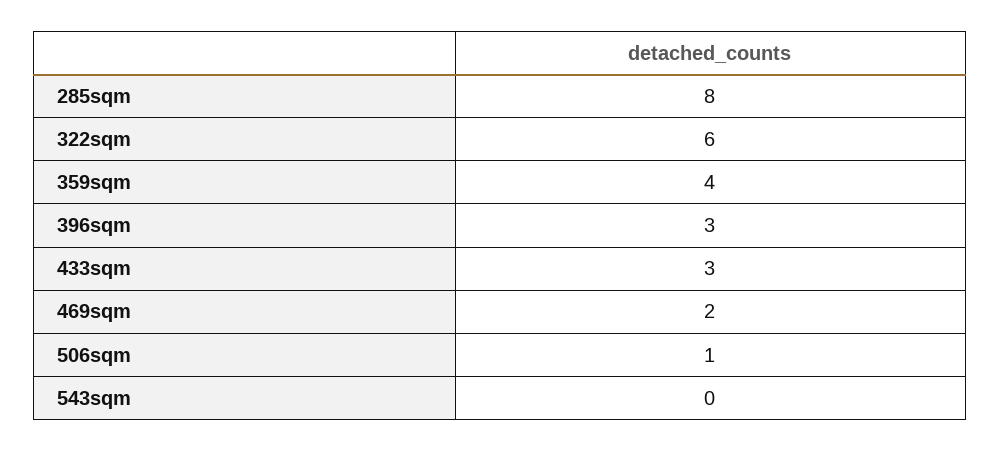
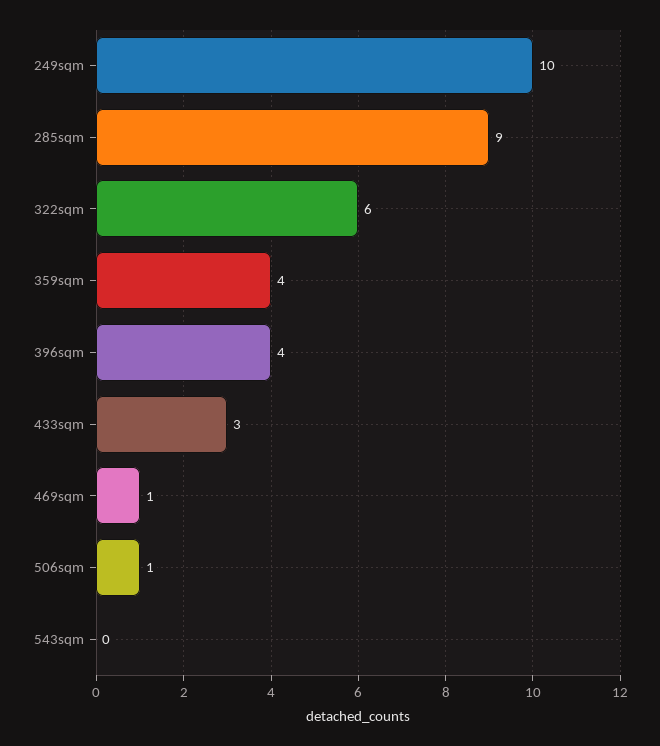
  {
-   "285sqm": 8,
+   "285sqm": 9,
    "322sqm": 6,
    "359sqm": 4,
-   "396sqm": 3,
+   "396sqm": 4,
    "433sqm": 3,
-   "469sqm": 2,
+   "469sqm": 1,
    "506sqm": 1,
-   "543sqm": 0
+   "543sqm": 0,
+   "249sqm": 10
  }

